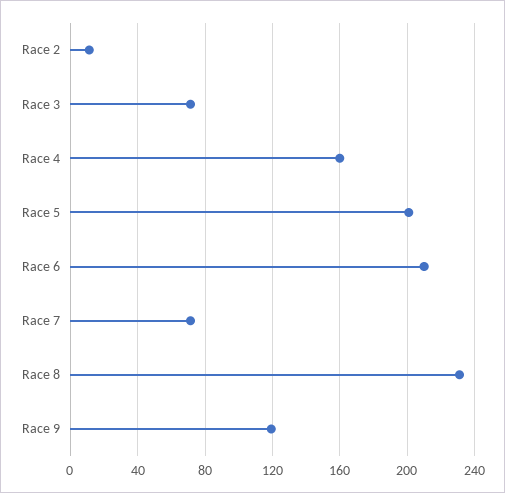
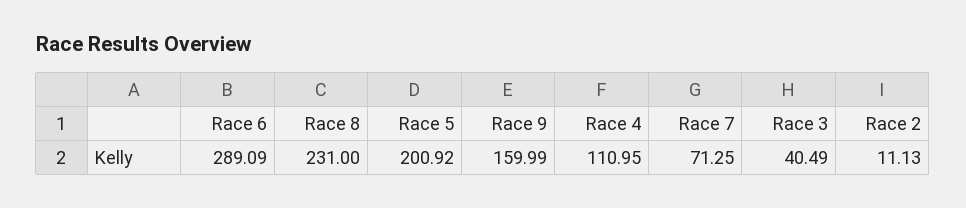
  {
    "Race 2": 11.13,
-   "Race 3": 70,
+   "Race 3": 40.49,
-   "Race 4": 160,
+   "Race 4": 110.95,
    "Race 5": 200.92,
-   "Race 6": 210,
+   "Race 6": 289.09,
    "Race 7": 71.25,
    "Race 8": 231,
-   "Race 9": 120
+   "Race 9": 159.99
  }

